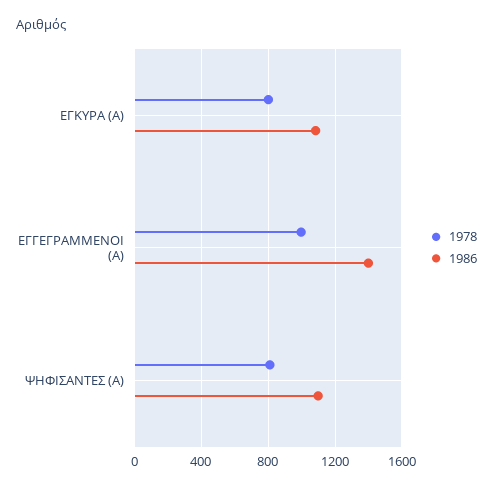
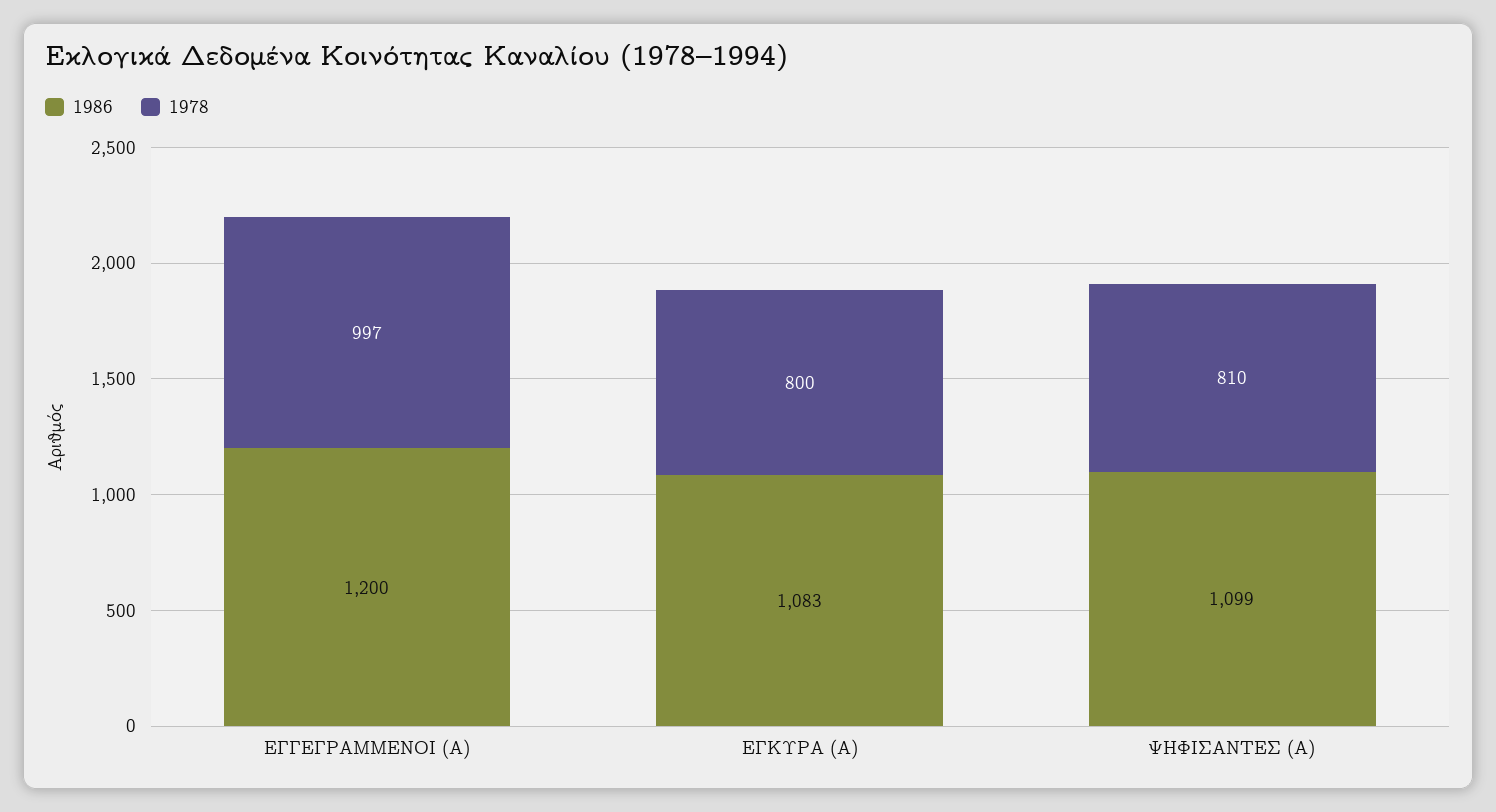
  {
    "1978": {
      "ΕΓΚΥΡΑ (Α)": 800,
      "ΕΓΓΕΓΡΑΜΜΕΝΟΙ (Α)": 997,
      "ΨΗΦΙΣΑΝΤΕΣ (Α)": 810
    },
    "1986": {
      "ΕΓΚΥΡΑ (Α)": 1083,
-     "ΕΓΓΕΓΡΑΜΜΕΝΟΙ (Α)": 1400,
+     "ΕΓΓΕΓΡΑΜΜΕΝΟΙ (Α)": 1200,
      "ΨΗΦΙΣΑΝΤΕΣ (Α)": 1099
    }
  }

